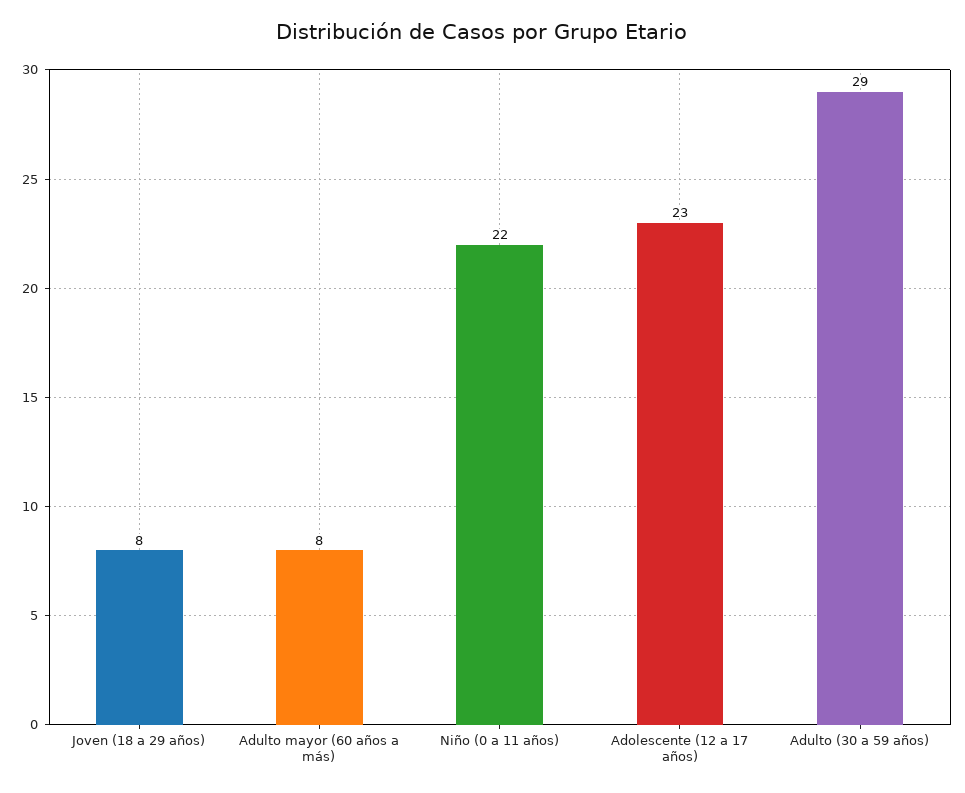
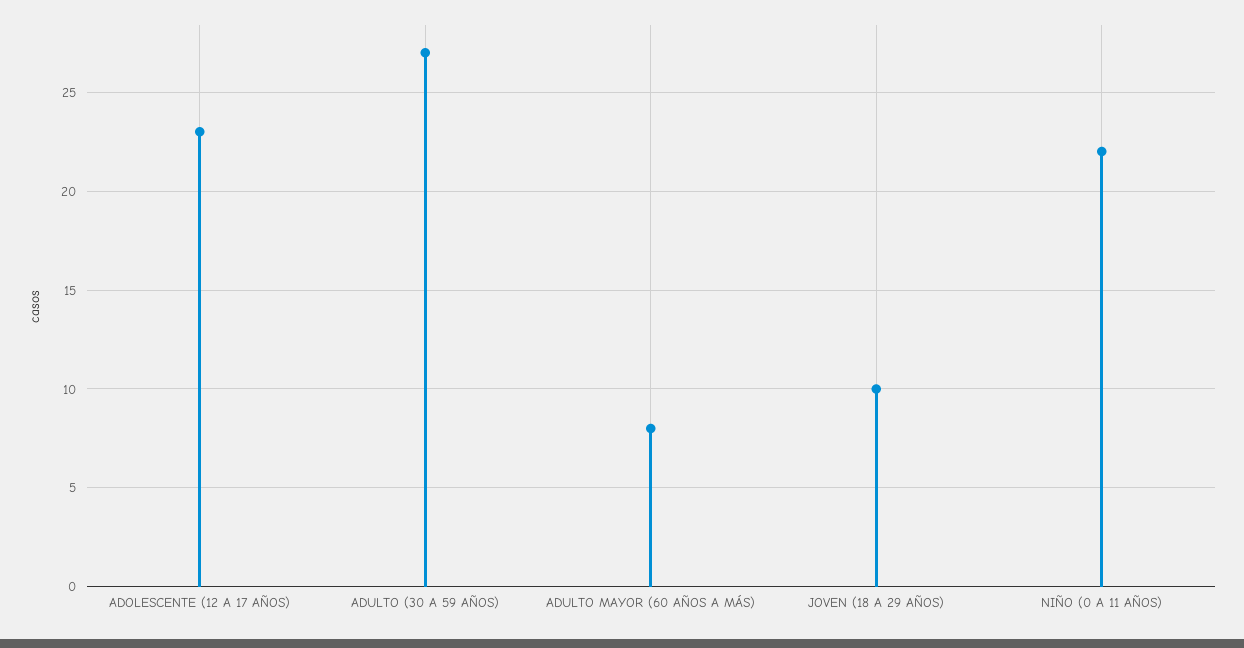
  {
-   "Joven (18 a 29 años)": 8,
+   "Joven (18 a 29 años)": 10,
    "Adulto mayor (60 años a más)": 8,
    "Niño (0 a 11 años)": 22,
    "Adolescente (12 a 17 años)": 23,
-   "Adulto (30 a 59 años)": 29
+   "Adulto (30 a 59 años)": 27
  }

